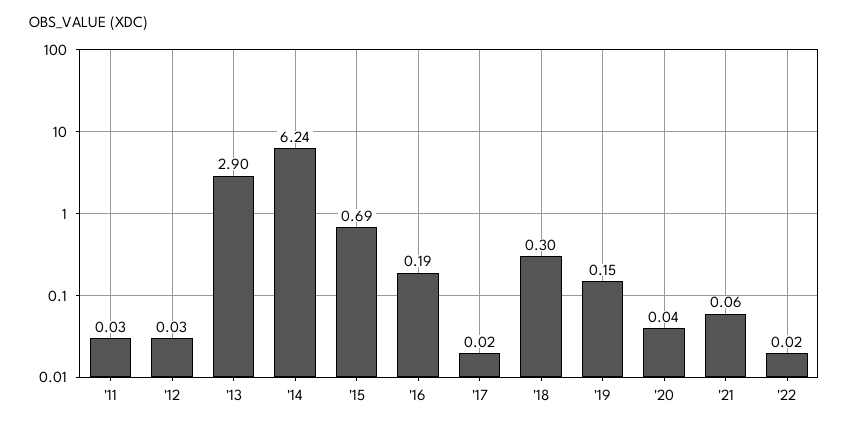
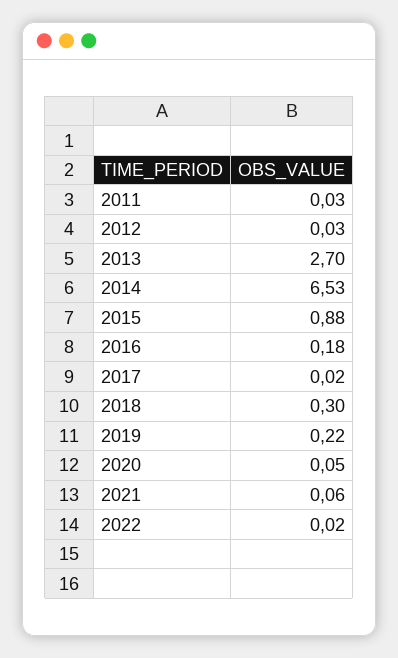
  {
    "'11": 0.03,
    "'12": 0.03,
-   "'13": 2.9,
+   "'13": 2.7,
-   "'14": 6.24,
+   "'14": 6.53,
-   "'15": 0.69,
+   "'15": 0.88,
-   "'16": 0.19,
+   "'16": 0.18,
    "'17": 0.02,
    "'18": 0.3,
-   "'19": 0.15,
+   "'19": 0.22,
-   "'20": 0.04,
+   "'20": 0.05,
    "'21": 0.06,
    "'22": 0.02
  }

